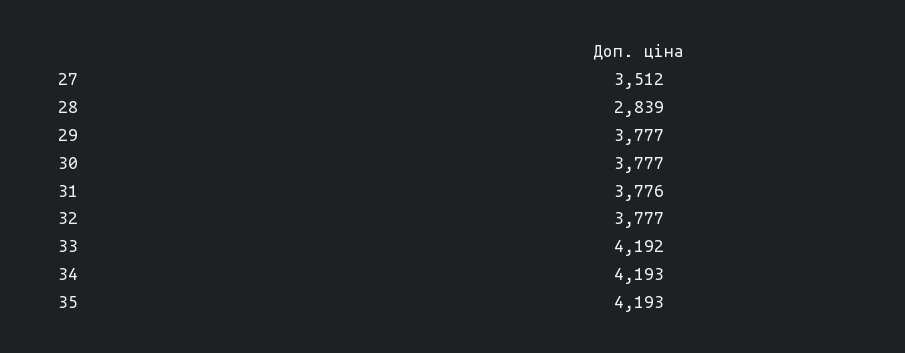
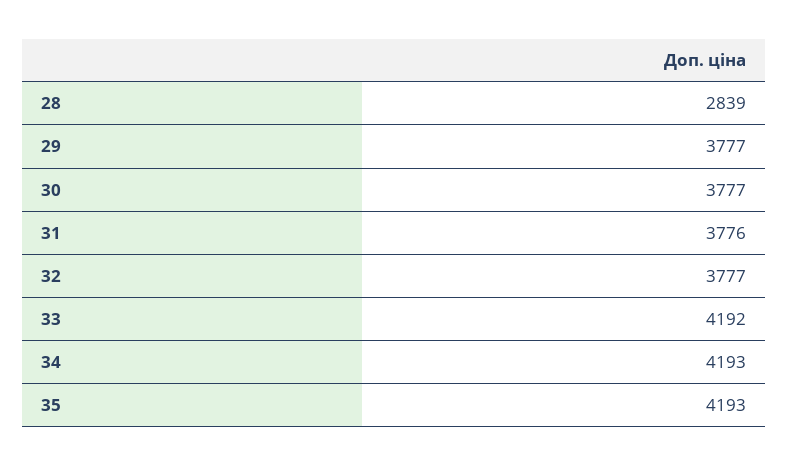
  {
-   "27": 3512,
    "28": 2839,
    "29": 3777,
    "30": 3777,
    "31": 3776,
    "32": 3777,
    "33": 4192,
    "34": 4193,
    "35": 4193
  }

